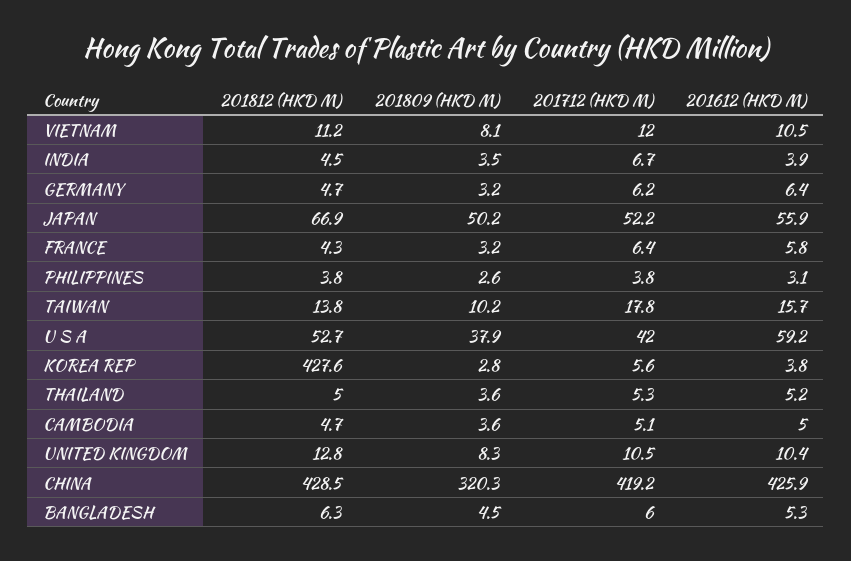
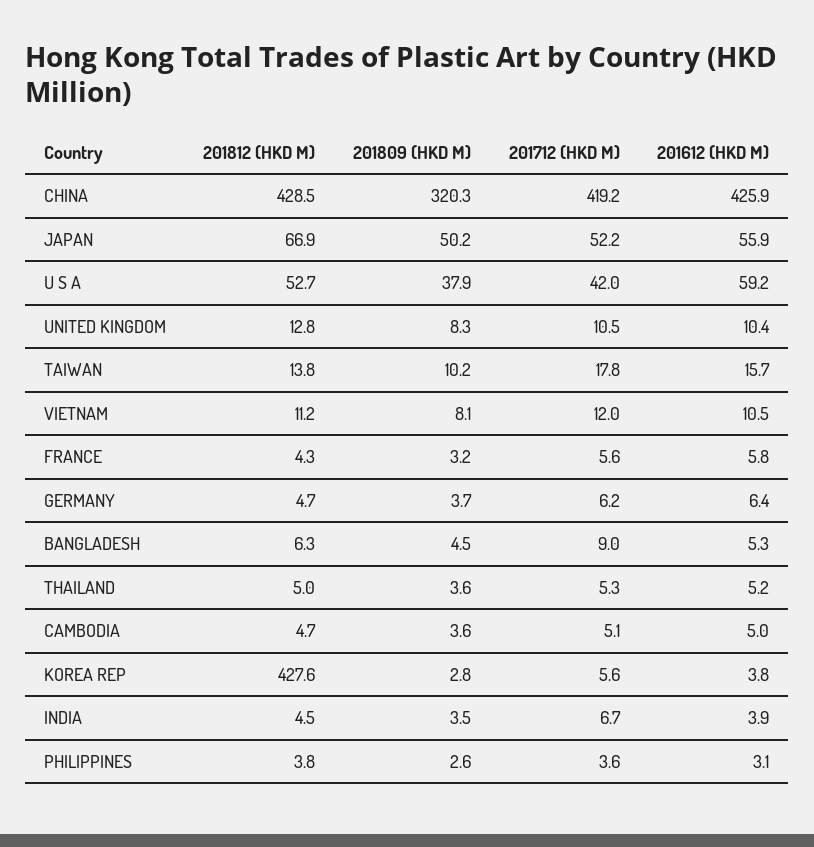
  {
    "201812 (HKD M)": {
      "VIETNAM": 11.2,
      "INDIA": 4.5,
      "GERMANY": 4.7,
      "JAPAN": 66.9,
      "FRANCE": 4.3,
      "PHILIPPINES": 3.8,
      "TAIWAN": 13.8,
      "U S A": 52.7,
      "KOREA REP": 427.6,
      "THAILAND": 5,
      "CAMBODIA": 4.7,
      "UNITED KINGDOM": 12.8,
      "CHINA": 428.5,
      "BANGLADESH": 6.3
    },
    "201809 (HKD M)": {
      "VIETNAM": 8.1,
      "INDIA": 3.5,
-     "GERMANY": 3.2,
+     "GERMANY": 3.7,
      "JAPAN": 50.2,
      "FRANCE": 3.2,
      "PHILIPPINES": 2.6,
      "TAIWAN": 10.2,
      "U S A": 37.9,
      "KOREA REP": 2.8,
      "THAILAND": 3.6,
      "CAMBODIA": 3.6,
      "UNITED KINGDOM": 8.3,
      "CHINA": 320.3,
      "BANGLADESH": 4.5
    },
    "201712 (HKD M)": {
      "VIETNAM": 12,
      "INDIA": 6.7,
      "GERMANY": 6.2,
      "JAPAN": 52.2,
-     "FRANCE": 6.4,
+     "FRANCE": 5.6,
-     "PHILIPPINES": 3.8,
+     "PHILIPPINES": 3.6,
      "TAIWAN": 17.8,
      "U S A": 42,
      "KOREA REP": 5.6,
      "THAILAND": 5.3,
      "CAMBODIA": 5.1,
      "UNITED KINGDOM": 10.5,
      "CHINA": 419.2,
-     "BANGLADESH": 6
+     "BANGLADESH": 9
    },
    "201612 (HKD M)": {
      "VIETNAM": 10.5,
      "INDIA": 3.9,
      "GERMANY": 6.4,
      "JAPAN": 55.9,
      "FRANCE": 5.8,
      "PHILIPPINES": 3.1,
      "TAIWAN": 15.7,
      "U S A": 59.2,
      "KOREA REP": 3.8,
      "THAILAND": 5.2,
      "CAMBODIA": 5,
      "UNITED KINGDOM": 10.4,
      "CHINA": 425.9,
      "BANGLADESH": 5.3
    }
  }

